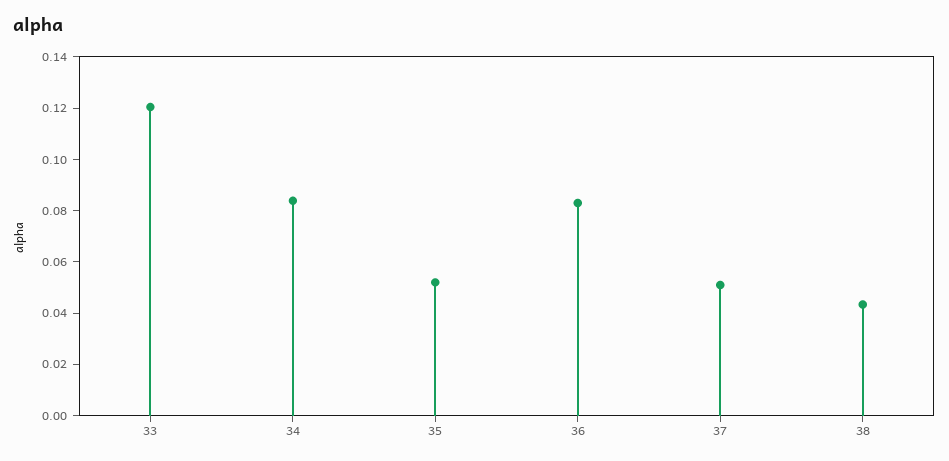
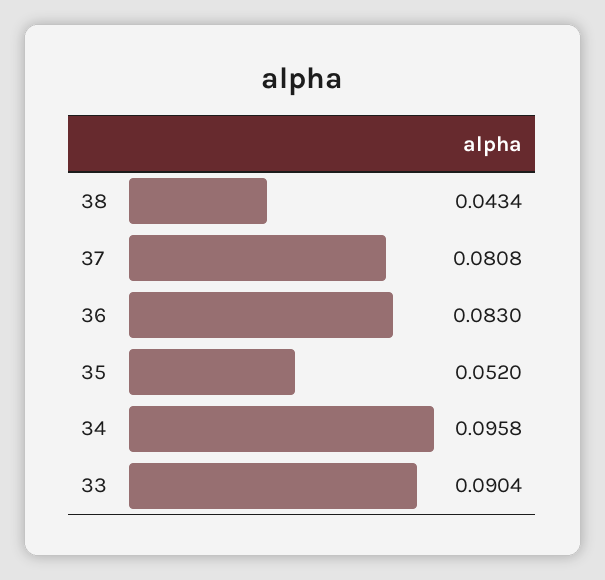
  {
-   "33": 0.12,
+   "33": 0.0904,
-   "34": 0.085,
+   "34": 0.0958,
    "35": 0.052,
    "36": 0.083,
-   "37": 0.05,
+   "37": 0.0808,
    "38": 0.0434
  }

